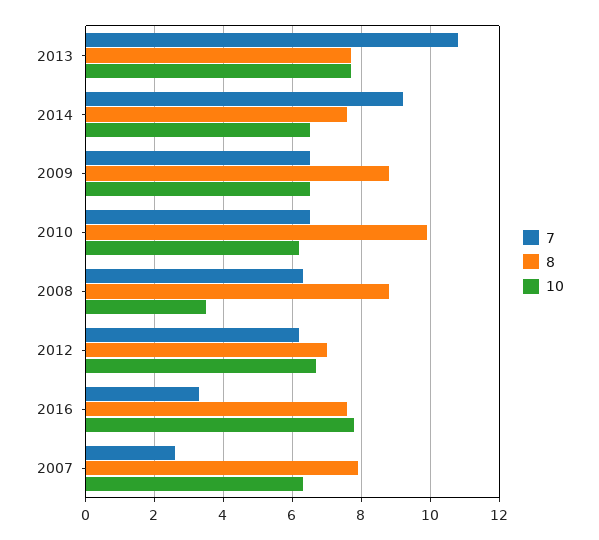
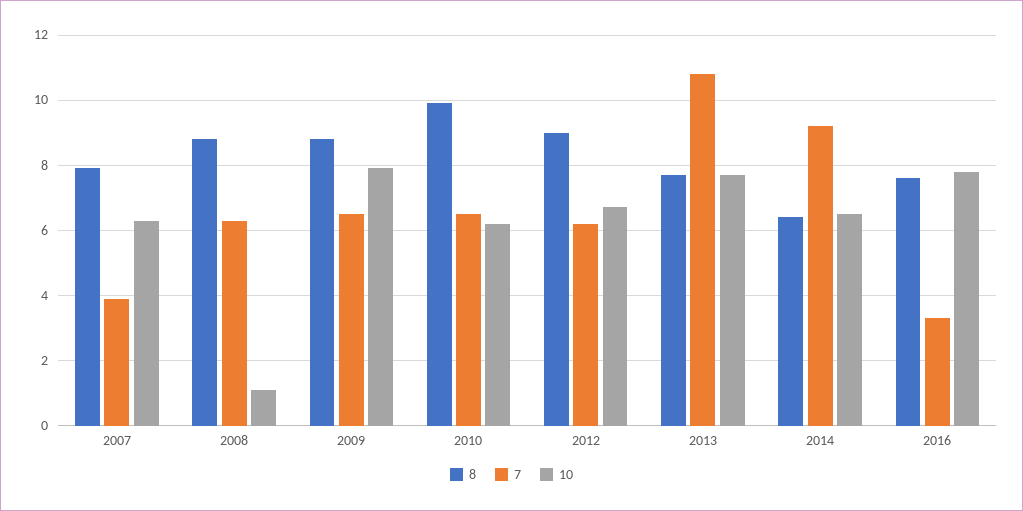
  {
    "7": {
      "2013": 11,
      "2014": 9,
      "2009": 6.5,
      "2010": 6.5,
      "2008": 6.5,
      "2012": 6,
      "2016": 3.5,
-     "2007": 2.5
+     "2007": 4
    },
    "8": {
      "2013": 7.5,
-     "2014": 7.5,
+     "2014": 6.5,
      "2009": 9,
      "2010": 10,
      "2008": 9,
-     "2012": 7,
+     "2012": 9,
      "2016": 7.5,
      "2007": 8
    },
    "10": {
      "2013": 7.5,
      "2014": 6.5,
-     "2009": 6.5,
+     "2009": 8,
      "2010": 6,
-     "2008": 3.5,
+     "2008": 1,
      "2012": 6.5,
      "2016": 8,
      "2007": 6.5
    }
  }

